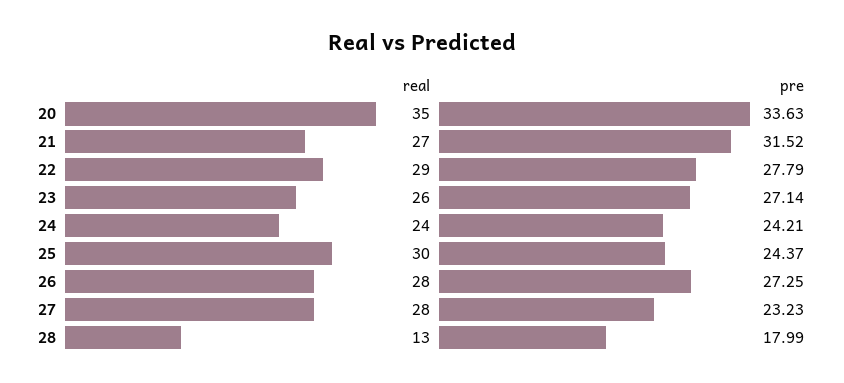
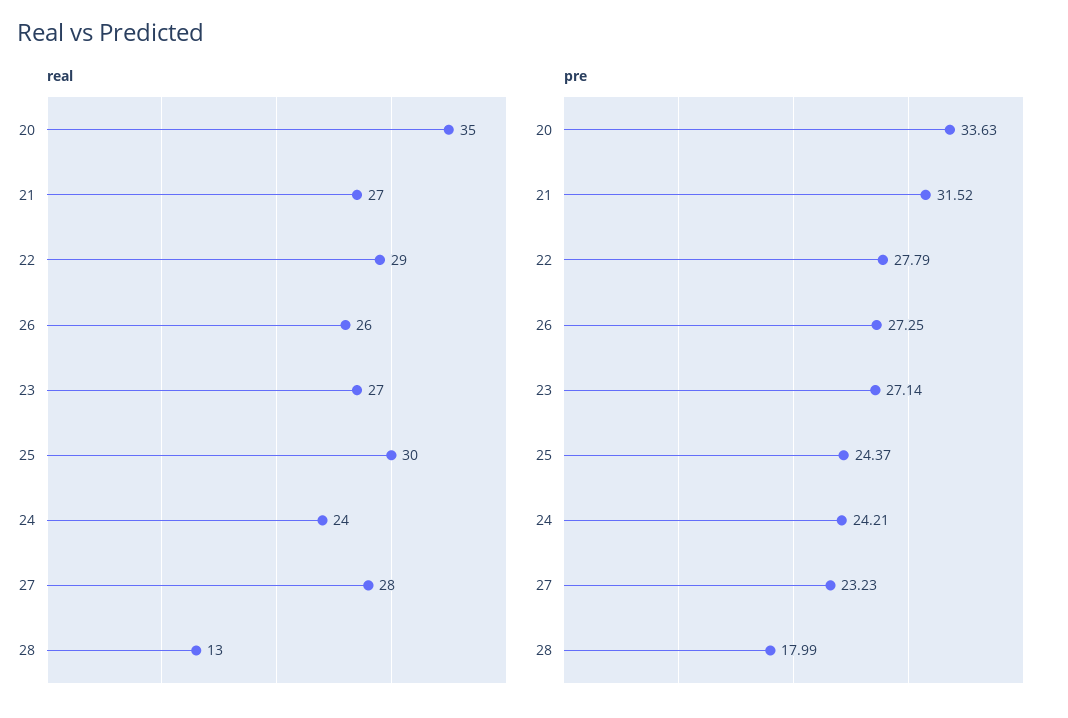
  {
    "real": {
      "20": 35,
      "21": 27,
      "22": 29,
-     "23": 26,
+     "23": 27,
      "24": 24,
      "25": 30,
-     "26": 28,
+     "26": 26,
      "27": 28,
      "28": 13
    },
    "pre": {
      "20": 33.63,
      "21": 31.52,
      "22": 27.79,
      "23": 27.14,
      "24": 24.21,
      "25": 24.37,
      "26": 27.25,
      "27": 23.23,
      "28": 17.99
    }
  }

